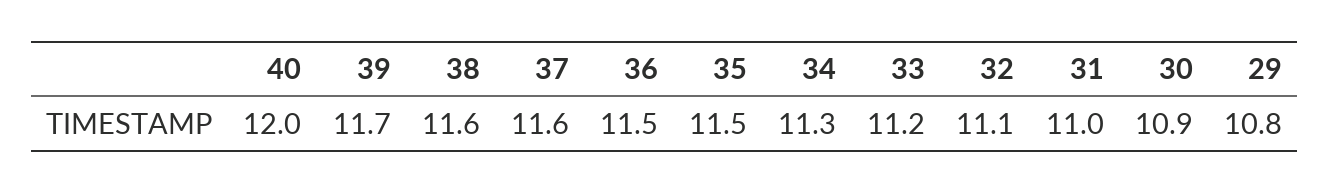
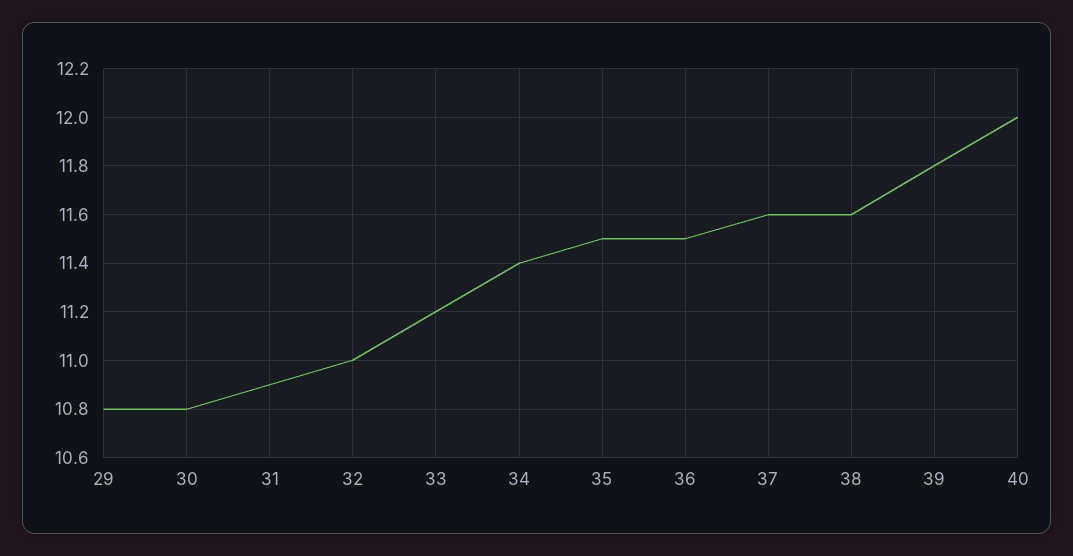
  {
    "40": 12,
-   "39": 11.7,
+   "39": 11.8,
    "38": 11.6,
    "37": 11.6,
    "36": 11.5,
    "35": 11.5,
-   "34": 11.3,
+   "34": 11.4,
    "33": 11.2,
-   "32": 11.1,
+   "32": 11,
-   "31": 11,
+   "31": 10.9,
-   "30": 10.9,
+   "30": 10.8,
    "29": 10.8
  }

